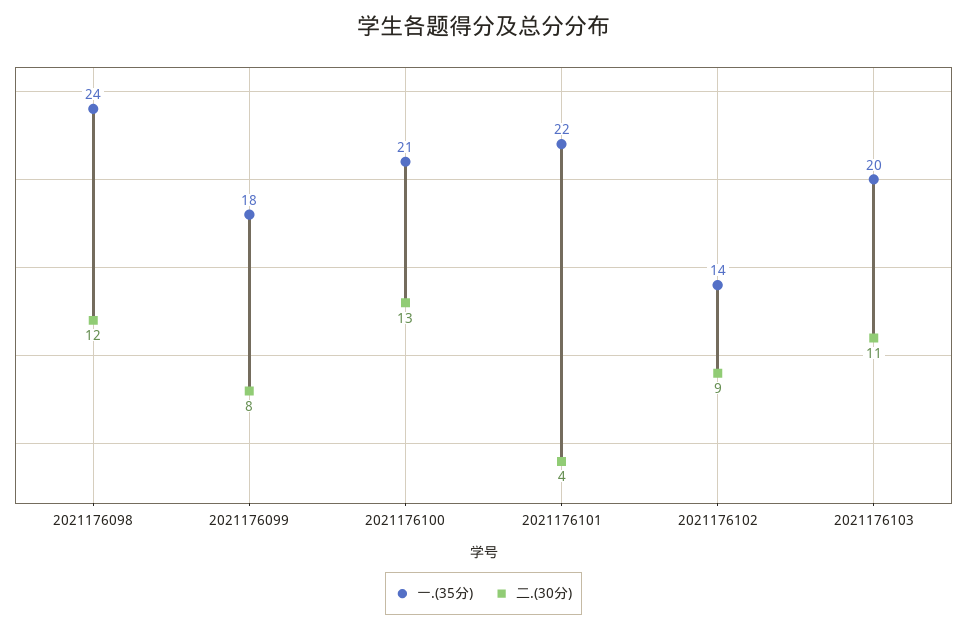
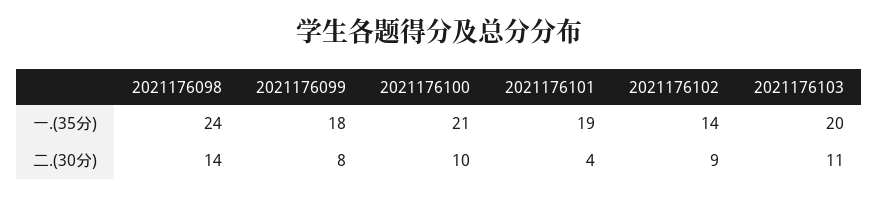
  {
    "一.(35分)": {
      "2021176098": 24,
      "2021176099": 18,
      "2021176100": 21,
-     "2021176101": 22,
+     "2021176101": 19,
      "2021176102": 14,
      "2021176103": 20
    },
    "二.(30分)": {
-     "2021176098": 12,
+     "2021176098": 14,
      "2021176099": 8,
-     "2021176100": 13,
+     "2021176100": 10,
      "2021176101": 4,
      "2021176102": 9,
      "2021176103": 11
    }
  }

